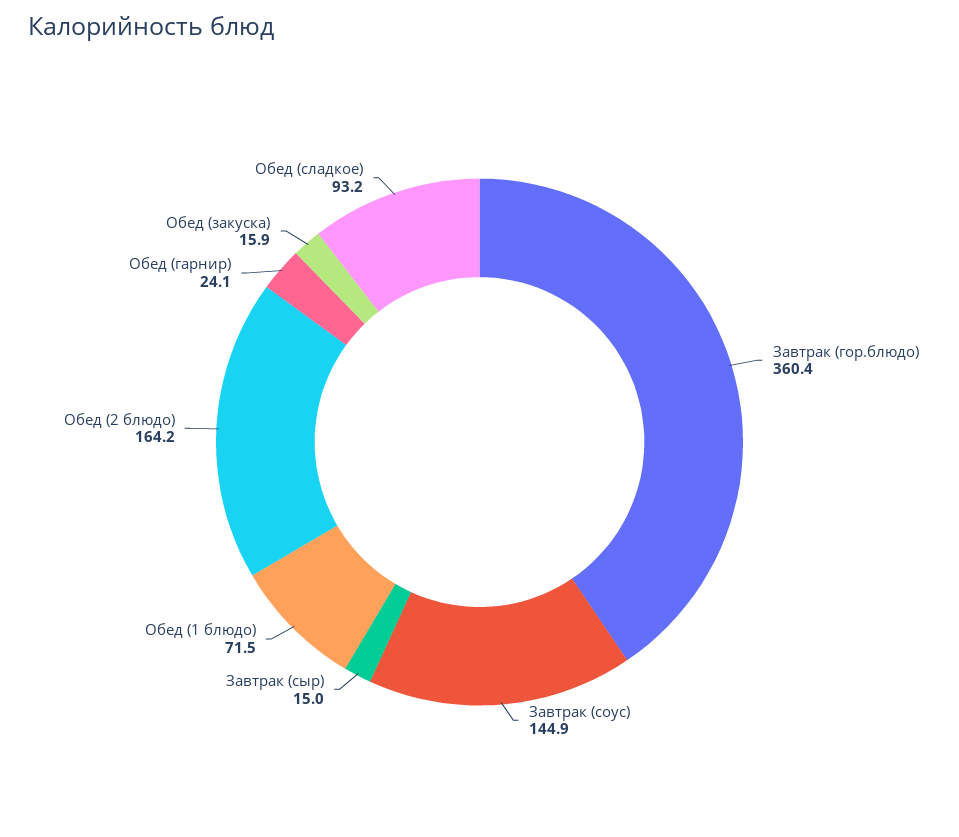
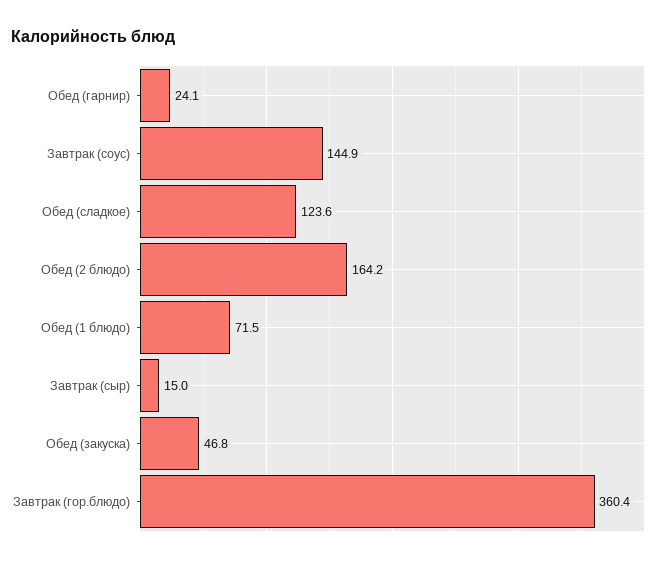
  {
    "Завтрак (гор.блюдо)": 360.4,
    "Завтрак (соус)": 144.9,
    "Завтрак (сыр)": 15,
    "Обед (1 блюдо)": 71.5,
    "Обед (2 блюдо)": 164.2,
    "Обед (гарнир)": 24.1,
-   "Обед (закуска)": 15.9,
+   "Обед (закуска)": 46.8,
-   "Обед (сладкое)": 93.2
+   "Обед (сладкое)": 123.6
  }

